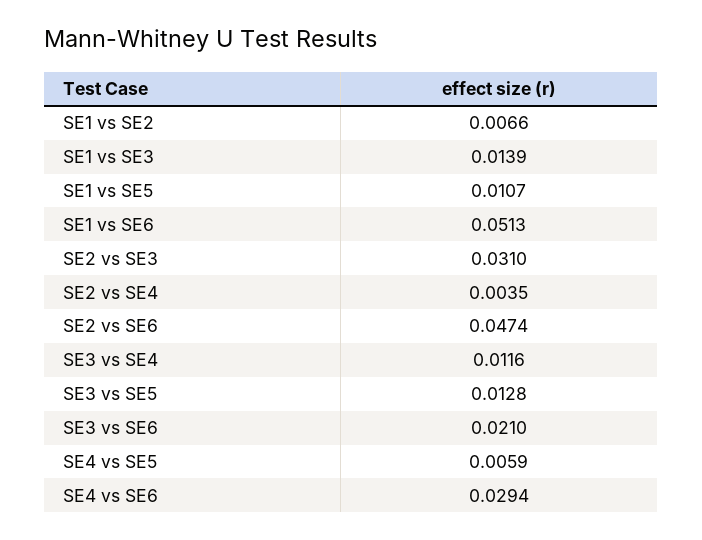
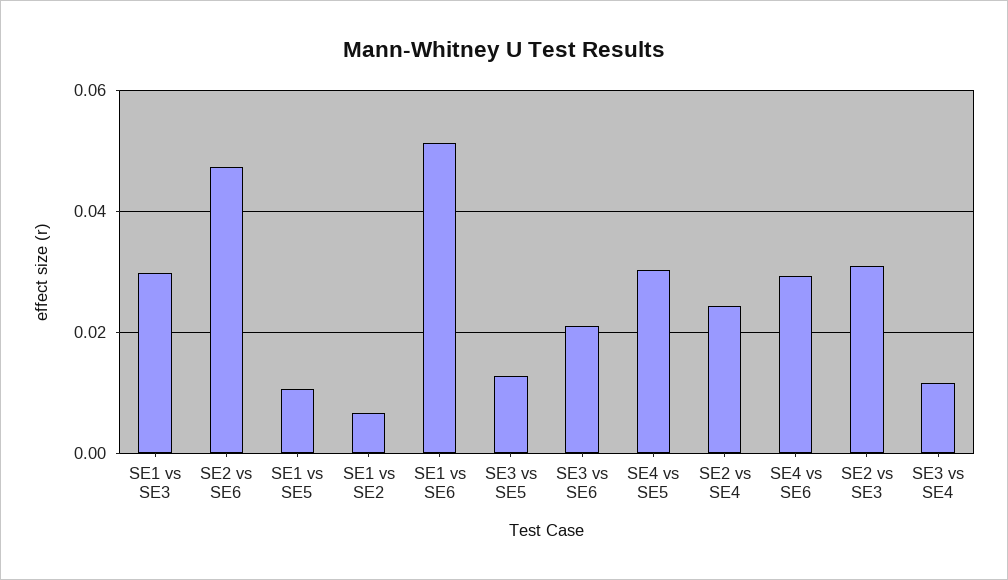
  {
    "SE1 vs SE2": 0.0066,
-   "SE1 vs SE3": 0.0139,
+   "SE1 vs SE3": 0.03,
    "SE1 vs SE5": 0.0107,
    "SE1 vs SE6": 0.0513,
    "SE2 vs SE3": 0.031,
-   "SE2 vs SE4": 0.0035,
+   "SE2 vs SE4": 0.024,
    "SE2 vs SE6": 0.0474,
    "SE3 vs SE4": 0.0116,
    "SE3 vs SE5": 0.0128,
    "SE3 vs SE6": 0.021,
-   "SE4 vs SE5": 0.0059,
+   "SE4 vs SE5": 0.03,
    "SE4 vs SE6": 0.0294
  }

